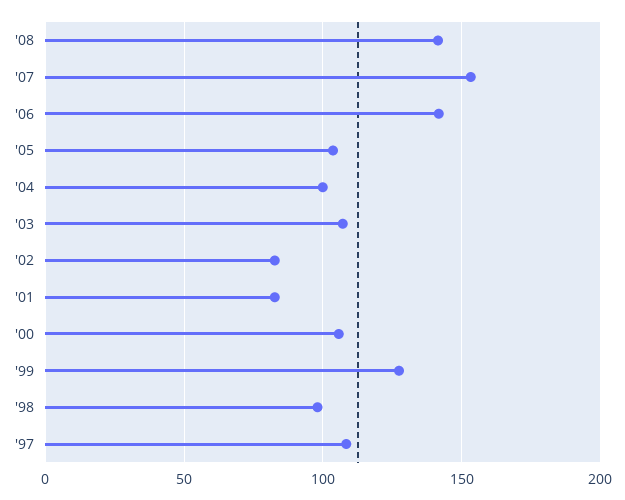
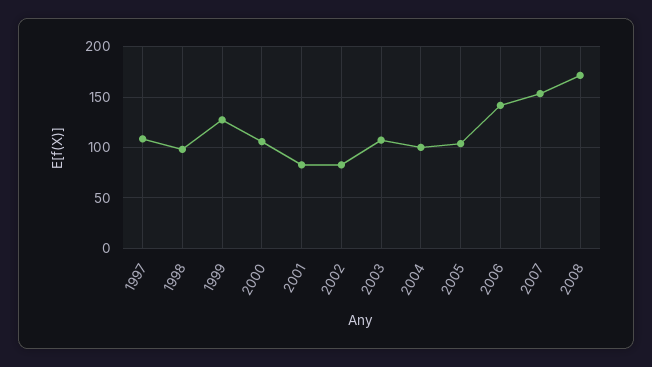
  {
-   "'08": 140,
+   "'08": 170,
    "'07": 155,
    "'06": 140,
    "'05": 105,
    "'04": 100,
    "'03": 105,
    "'02": 85,
    "'01": 85,
    "'00": 105,
    "'99": 125,
    "'98": 100,
    "'97": 110
  }

